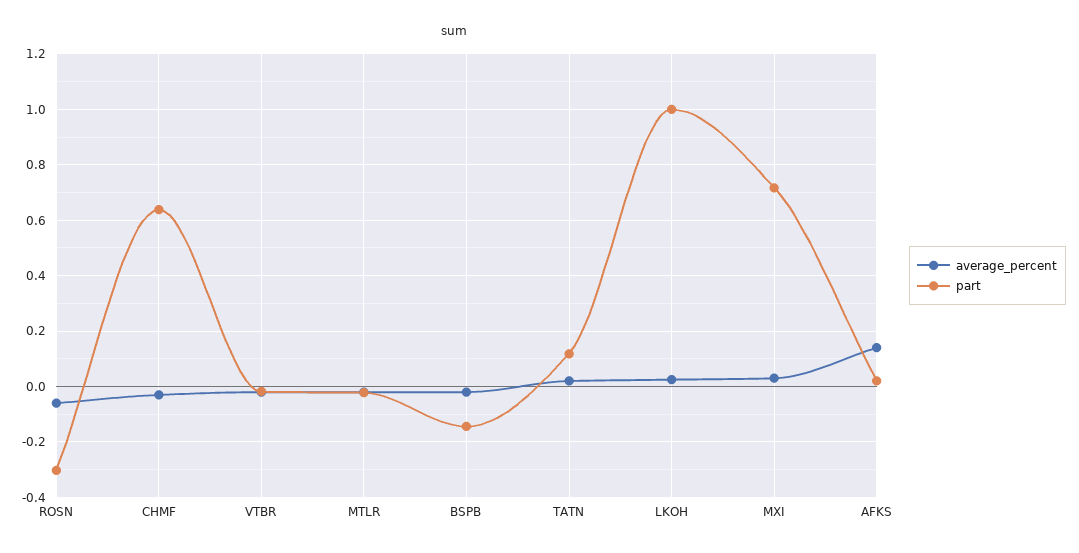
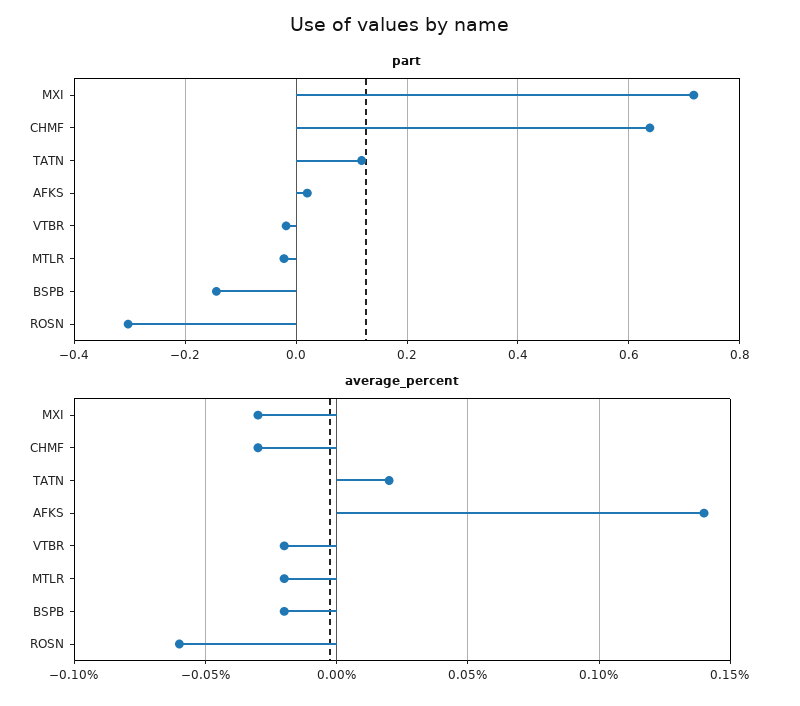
  {
    "average_percent": {
      "ROSN": -0.06,
      "CHMF": -0.03,
      "VTBR": -0.02,
      "MTLR": -0.02,
      "BSPB": -0.02,
      "TATN": 0.02,
-     "LKOH": 0.025,
-     "MXI": 0.025,
+     "MXI": -0.03,
      "AFKS": 0.14
    },
    "part": {
      "ROSN": -0.3,
      "CHMF": 0.64,
      "VTBR": -0.02,
      "MTLR": -0.02,
      "BSPB": -0.14,
      "TATN": 0.12,
-     "LKOH": 1,
      "MXI": 0.72,
      "AFKS": 0.02
    }
  }

